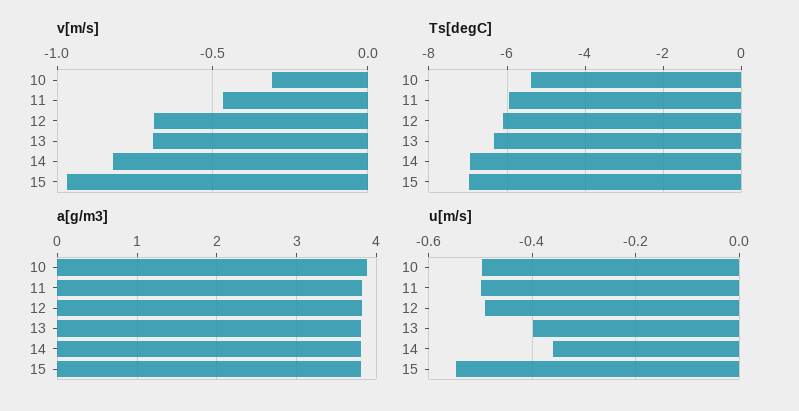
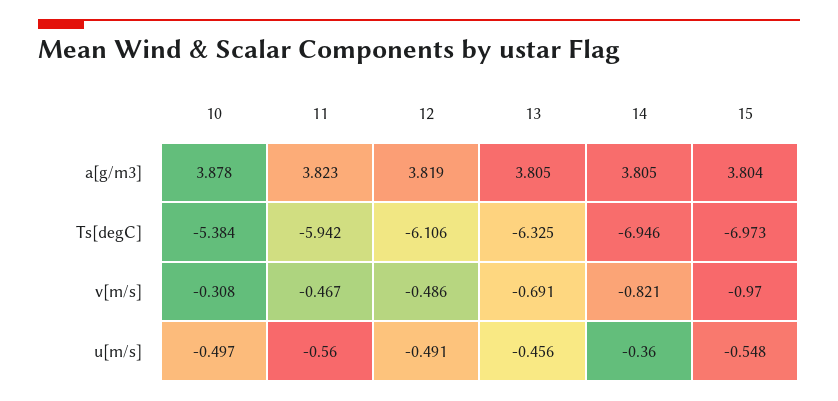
  {
    "v[m/s]": {
      "10": -0.308,
      "11": -0.467,
-     "12": -0.7,
+     "12": -0.486,
      "13": -0.691,
      "14": -0.821,
      "15": -0.97
    },
    "Ts[degC]": {
      "10": -5.384,
      "11": -5.942,
      "12": -6.106,
      "13": -6.325,
      "14": -6.946,
      "15": -6.973
    },
    "a[g/m3]": {
      "10": 3.878,
      "11": 3.823,
      "12": 3.819,
      "13": 3.805,
      "14": 3.805,
      "15": 3.804
    },
    "u[m/s]": {
      "10": -0.497,
-     "11": -0.5,
+     "11": -0.56,
      "12": -0.491,
-     "13": -0.4,
+     "13": -0.456,
      "14": -0.36,
      "15": -0.548
    }
  }

